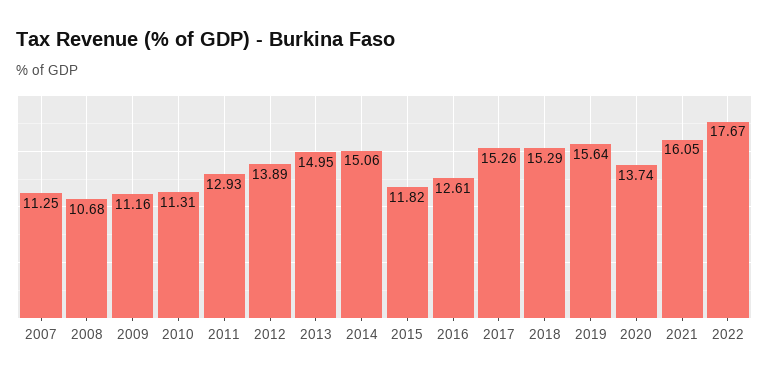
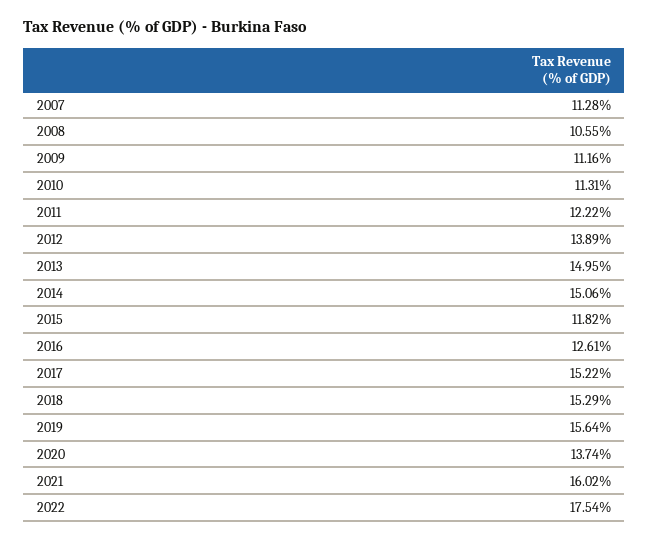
  {
-   "2007": 11.25,
+   "2007": 11.28,
-   "2008": 10.68,
+   "2008": 10.55,
    "2009": 11.16,
    "2010": 11.31,
-   "2011": 12.93,
+   "2011": 12.22,
    "2012": 13.89,
    "2013": 14.95,
    "2014": 15.06,
    "2015": 11.82,
    "2016": 12.61,
-   "2017": 15.26,
+   "2017": 15.22,
    "2018": 15.29,
    "2019": 15.64,
    "2020": 13.74,
-   "2021": 16.05,
+   "2021": 16.02,
-   "2022": 17.67
+   "2022": 17.54
  }

